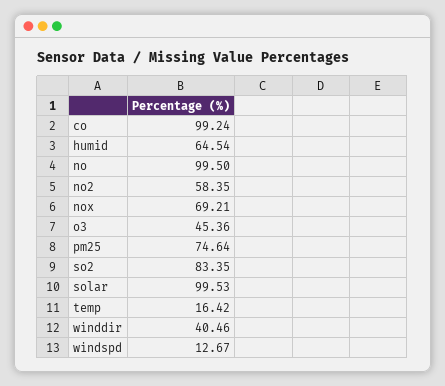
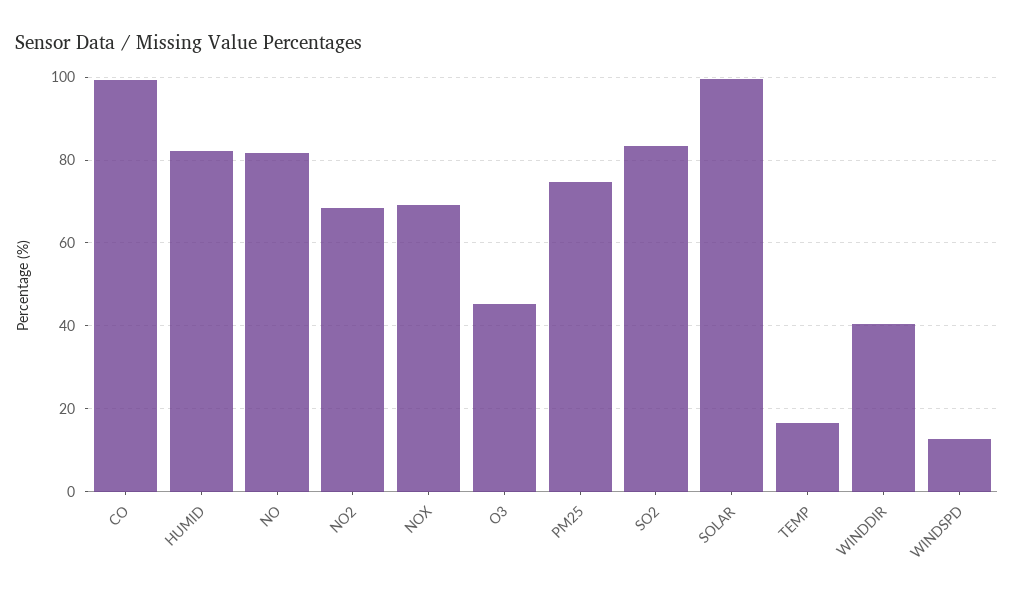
  {
    "co": 99.24,
-   "humid": 64.54,
+   "humid": 82,
-   "no": 99.5,
+   "no": 82,
-   "no2": 58.35,
+   "no2": 68,
    "nox": 69.21,
    "o3": 45.36,
    "pm25": 74.64,
    "so2": 83.35,
    "solar": 99.53,
    "temp": 16.42,
    "winddir": 40.46,
    "windspd": 12.67
  }

